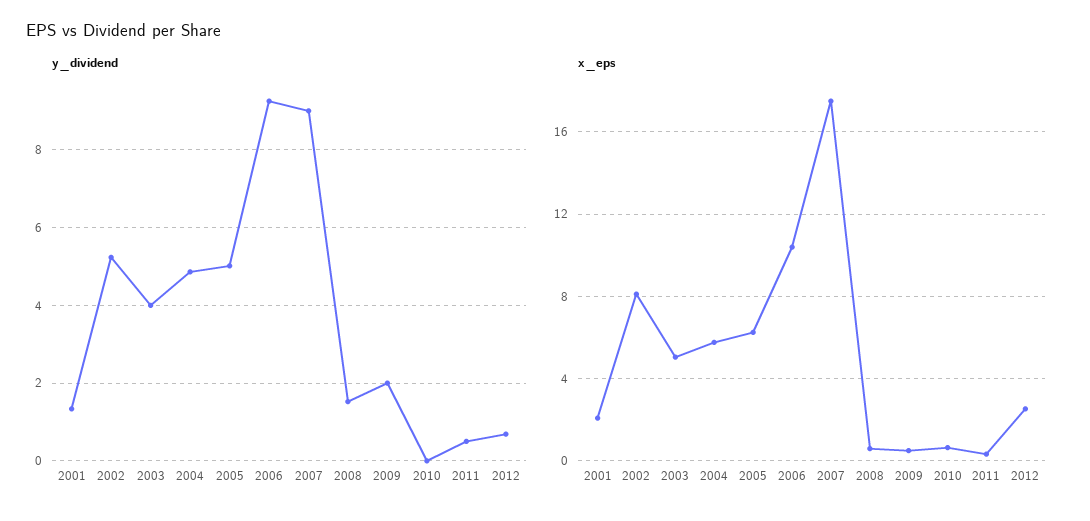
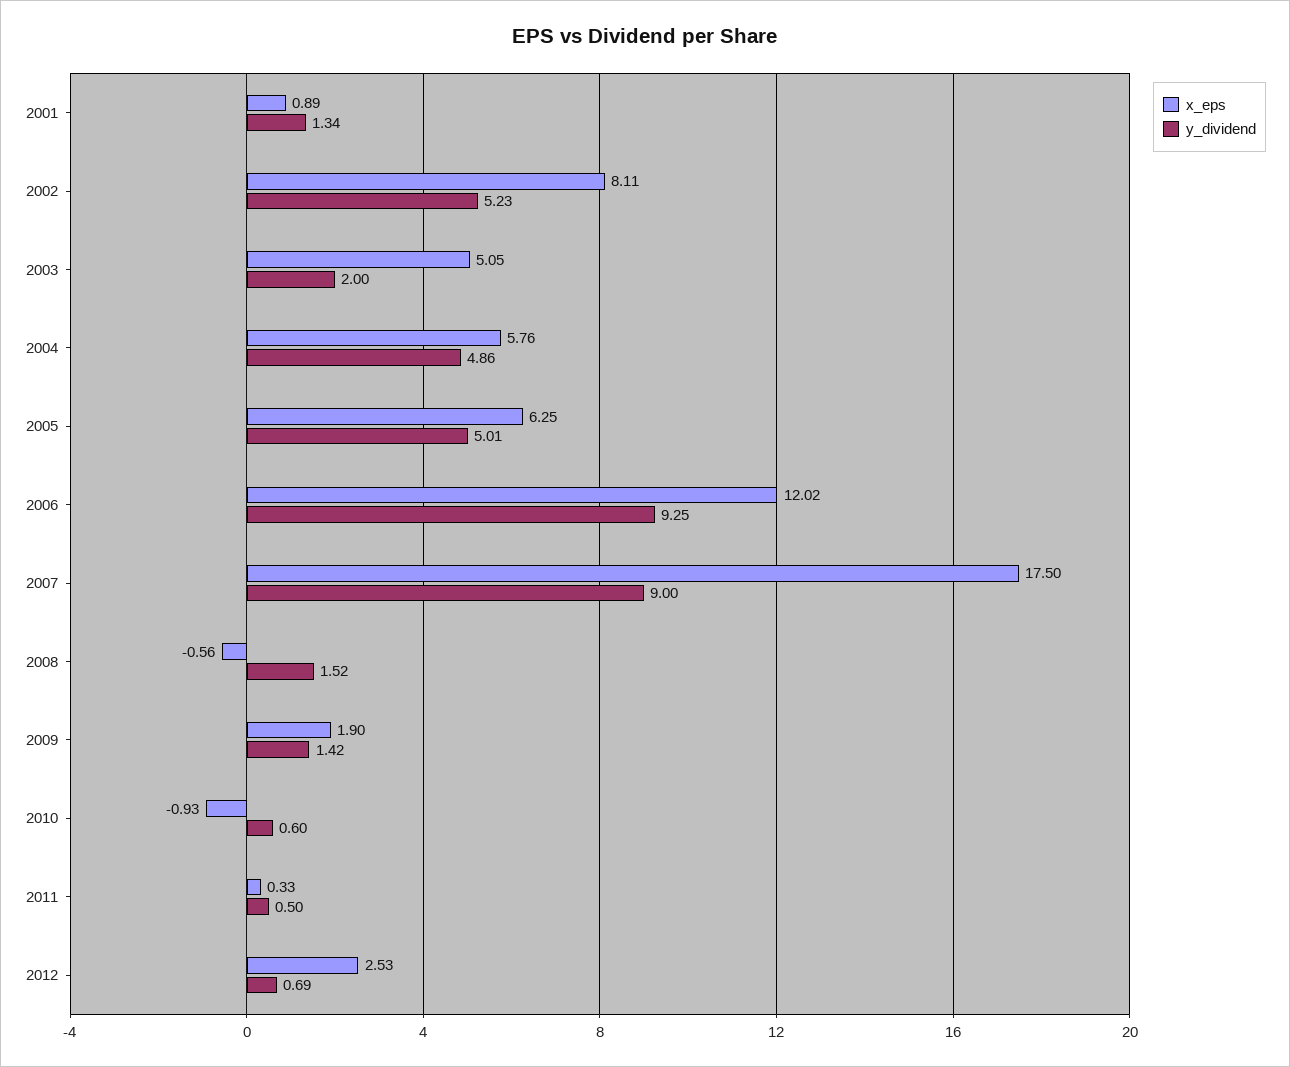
  {
    "y_dividend": {
      "2001": 1.34,
      "2002": 5.23,
-     "2003": 4,
+     "2003": 2,
      "2004": 4.86,
      "2005": 5.01,
      "2006": 9.25,
      "2007": 9,
      "2008": 1.52,
-     "2009": 2,
+     "2009": 1.42,
-     "2010": 0,
+     "2010": 0.6,
      "2011": 0.5,
      "2012": 0.69
    },
    "x_eps": {
-     "2001": 2,
+     "2001": 0.89,
      "2002": 8.11,
      "2003": 5.05,
      "2004": 5.76,
      "2005": 6.25,
-     "2006": 10.5,
+     "2006": 12.02,
      "2007": 17.5,
-     "2008": 0.5,
+     "2008": -0.56,
-     "2009": 0.5,
+     "2009": 1.9,
-     "2010": 0.5,
+     "2010": -0.93,
      "2011": 0.33,
      "2012": 2.53
    }
  }

